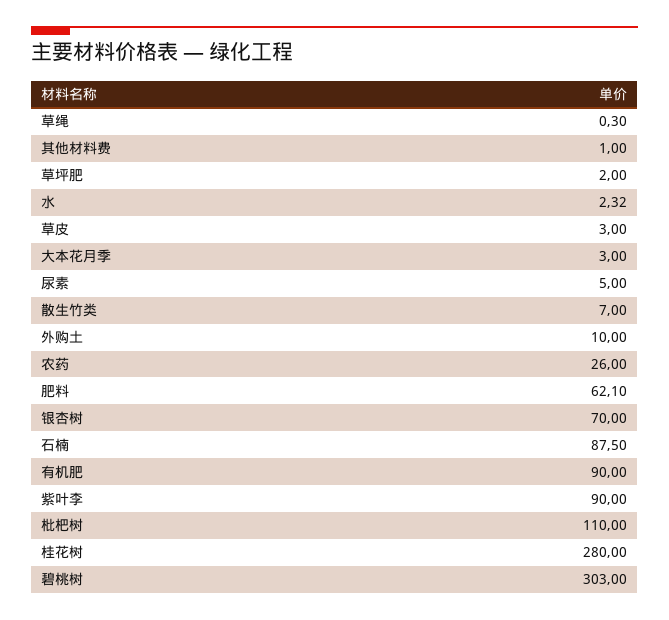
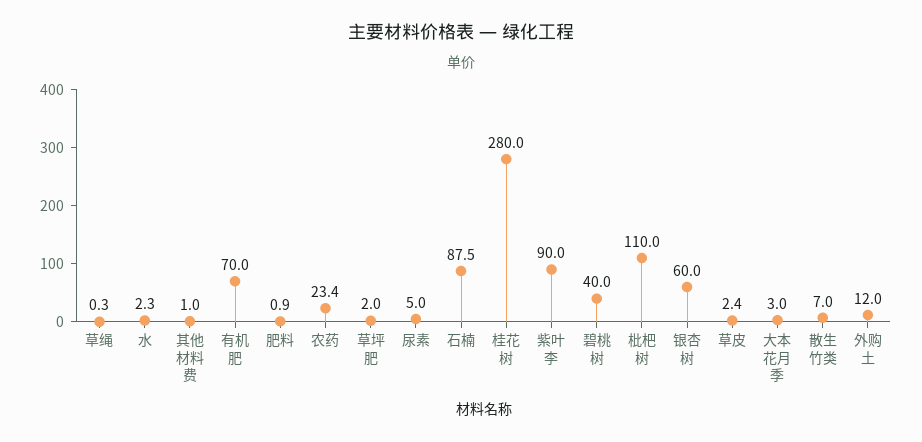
  {
    "草绳": 0.3,
    "其他材料费": 1,
    "草坪肥": 2,
    "水": 2.32,
-   "草皮": 3,
+   "草皮": 2.4,
    "大本花月季": 3,
    "尿素": 5,
    "散生竹类": 7,
-   "外购土": 10,
+   "外购土": 12,
-   "农药": 26,
+   "农药": 23.4,
-   "肥料": 62.1,
+   "肥料": 0.9,
-   "银杏树": 70,
+   "银杏树": 60,
    "石楠": 87.5,
-   "有机肥": 90,
+   "有机肥": 70,
    "紫叶李": 90,
    "枇杷树": 110,
    "桂花树": 280,
-   "碧桃树": 303
+   "碧桃树": 40
  }

